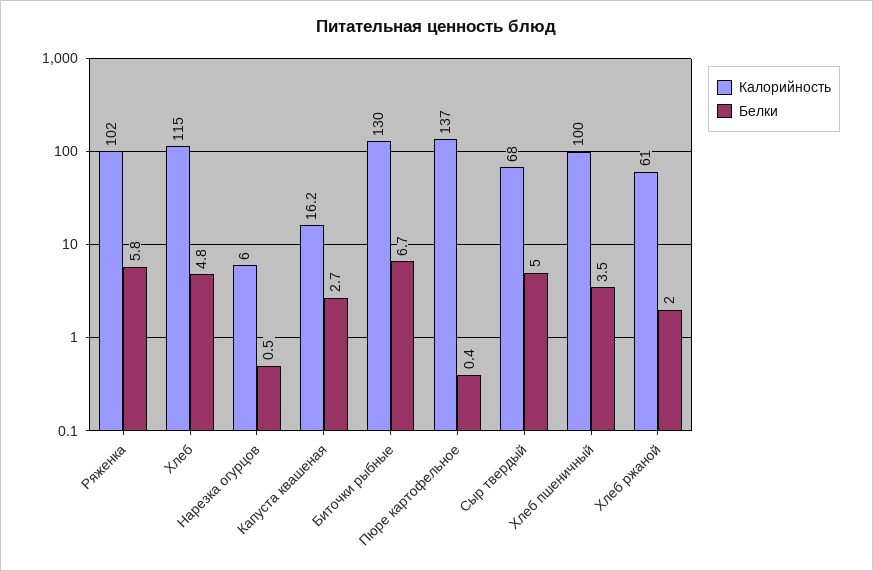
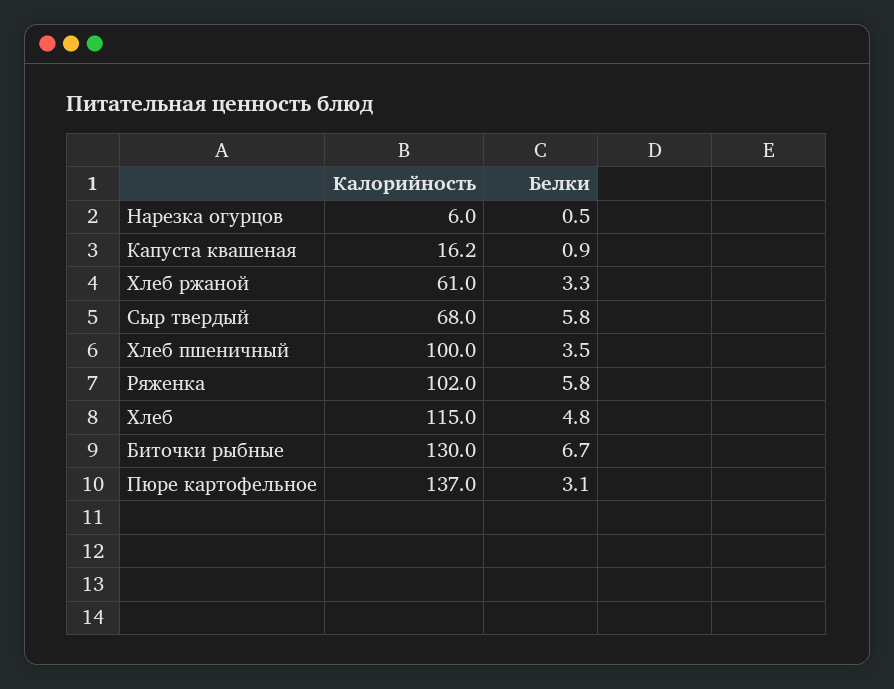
  {
    "Калорийность": {
      "Ряженка": 102,
      "Хлеб": 115,
      "Нарезка огурцов": 6,
      "Капуста квашеная": 16.2,
      "Биточки рыбные": 130,
      "Пюре картофельное": 137,
      "Сыр твердый": 68,
      "Хлеб пшеничный": 100,
      "Хлеб ржаной": 61
    },
    "Белки": {
      "Ряженка": 5.8,
      "Хлеб": 4.8,
      "Нарезка огурцов": 0.5,
-     "Капуста квашеная": 2.7,
+     "Капуста квашеная": 0.9,
      "Биточки рыбные": 6.7,
-     "Пюре картофельное": 0.4,
+     "Пюре картофельное": 3.1,
-     "Сыр твердый": 5,
+     "Сыр твердый": 5.8,
      "Хлеб пшеничный": 3.5,
-     "Хлеб ржаной": 2
+     "Хлеб ржаной": 3.3
    }
  }

